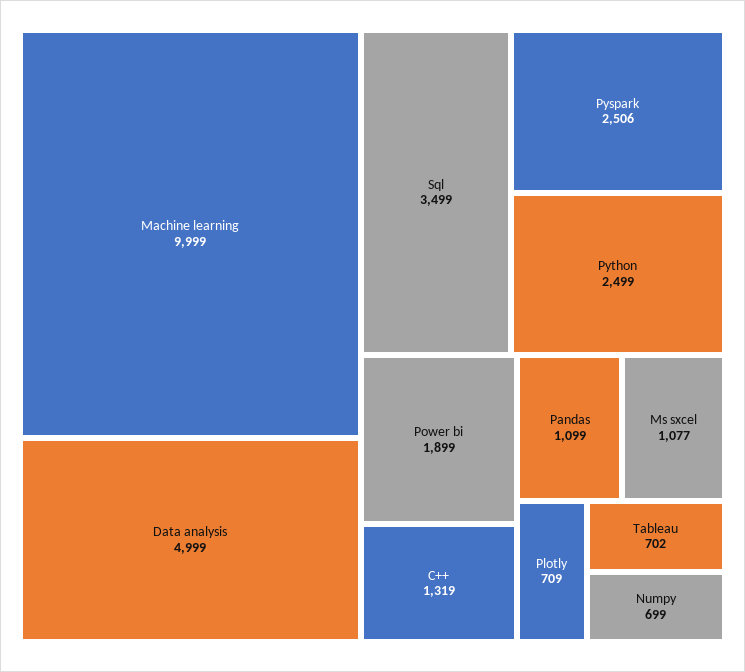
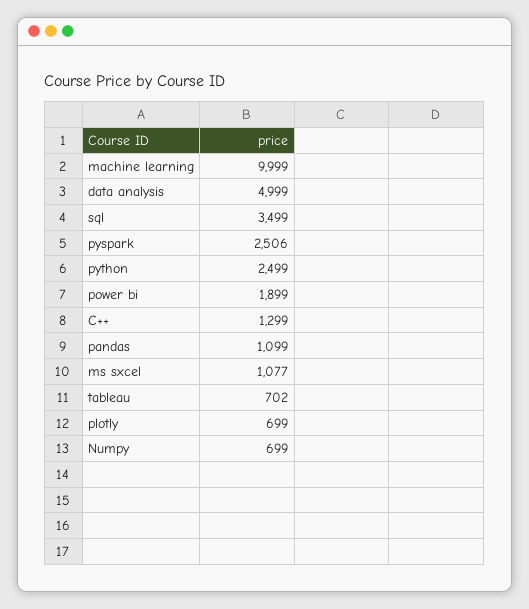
  {
    "Machine learning": 9999,
    "Data analysis": 4999,
    "Sql": 3499,
    "Pyspark": 2506,
    "Python": 2499,
    "Power bi": 1899,
-   "C++": 1319,
+   "C++": 1299,
    "Pandas": 1099,
    "Ms sxcel": 1077,
-   "Plotly": 709,
+   "Plotly": 699,
    "Tableau": 702,
    "Numpy": 699
  }

